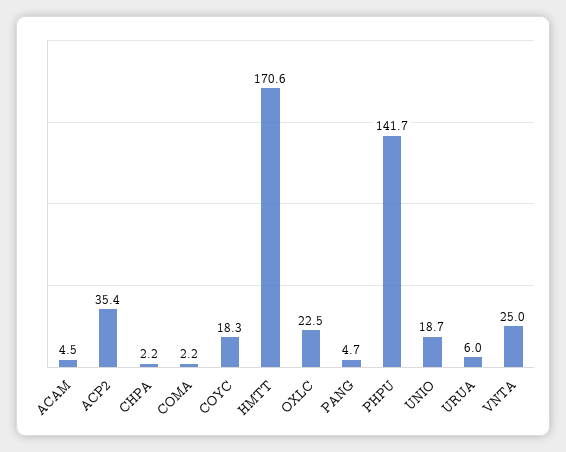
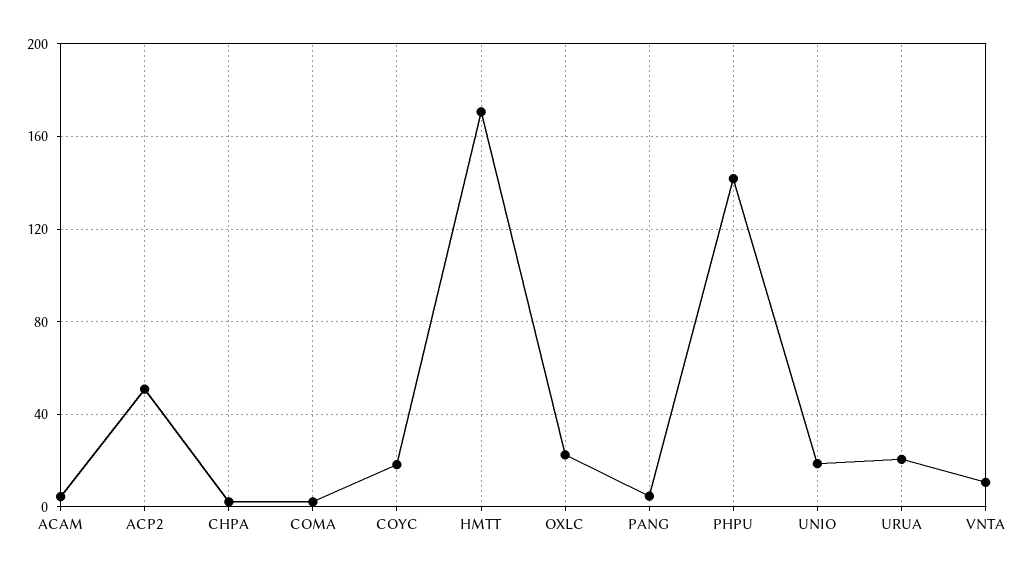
  {
    "ACAM": 4.5,
-   "ACP2": 35.4,
+   "ACP2": 50,
    "CHPA": 2.2,
    "COMA": 2.2,
    "COYC": 18.3,
    "HMTT": 170.6,
    "OXLC": 22.5,
    "PANG": 4.7,
    "PHPU": 141.7,
    "UNIO": 18.7,
-   "URUA": 6,
+   "URUA": 20,
-   "VNTA": 25
+   "VNTA": 10
  }

